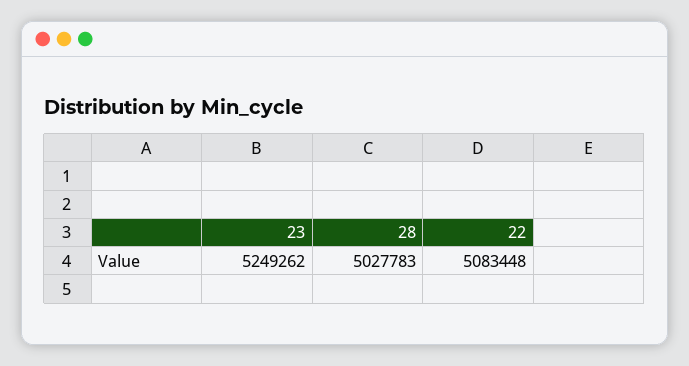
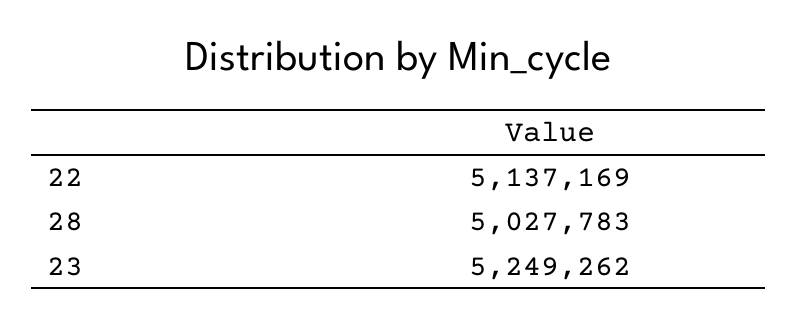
  {
    "23": 5249262,
    "28": 5027783,
-   "22": 5083448
+   "22": 5137169
  }

